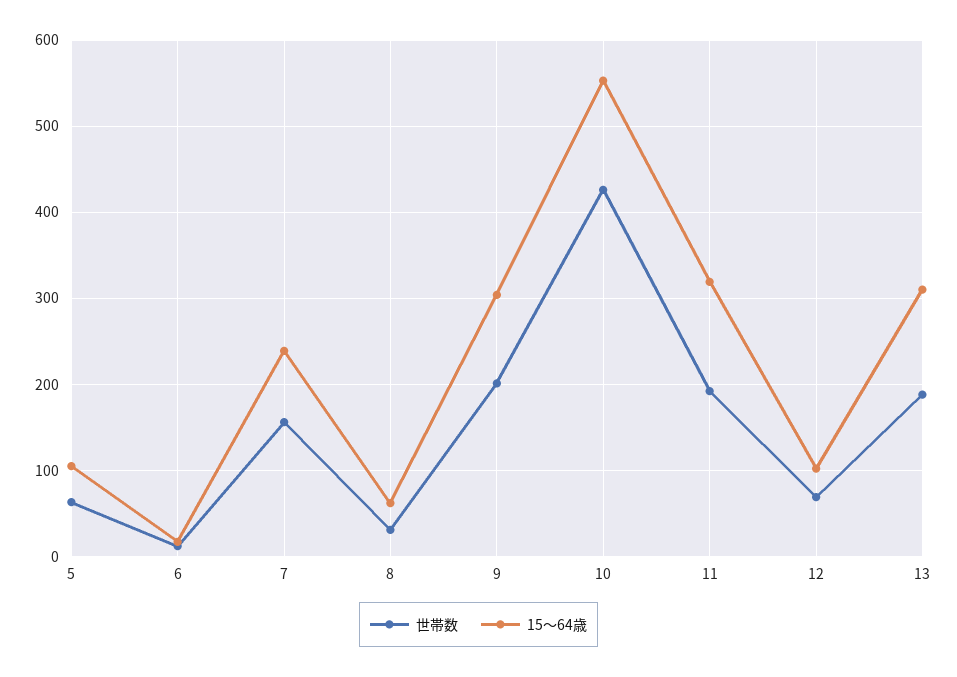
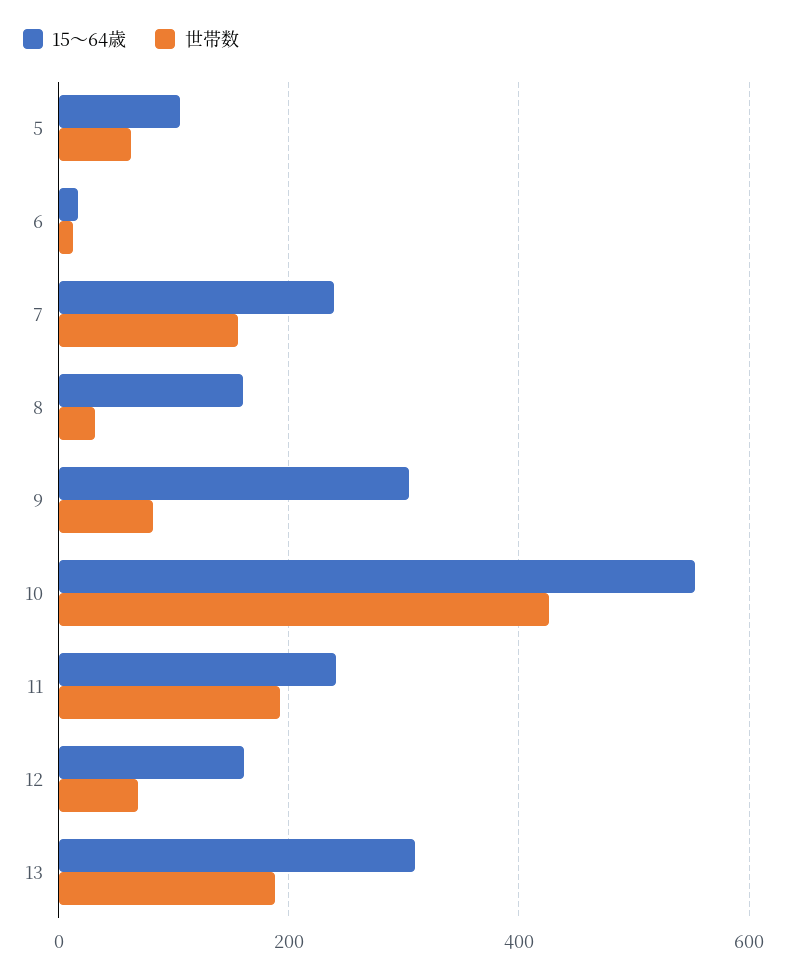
  {
    "世帯数": {
      "5": 60,
      "6": 10,
      "7": 160,
      "8": 30,
-     "9": 200,
+     "9": 80,
      "10": 430,
      "11": 190,
      "12": 70,
      "13": 190
    },
    "15〜64歳": {
      "5": 110,
      "6": 20,
      "7": 240,
-     "8": 60,
+     "8": 160,
      "9": 300,
      "10": 550,
-     "11": 320,
+     "11": 240,
-     "12": 100,
+     "12": 160,
      "13": 310
    }
  }

